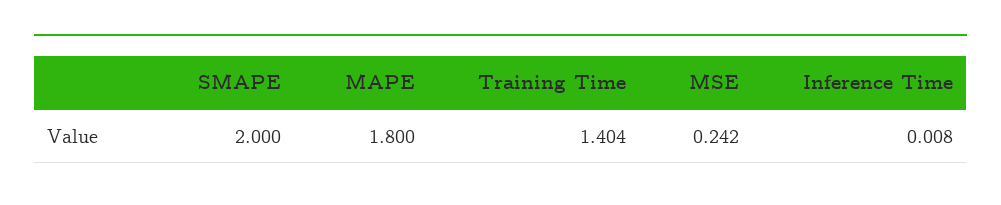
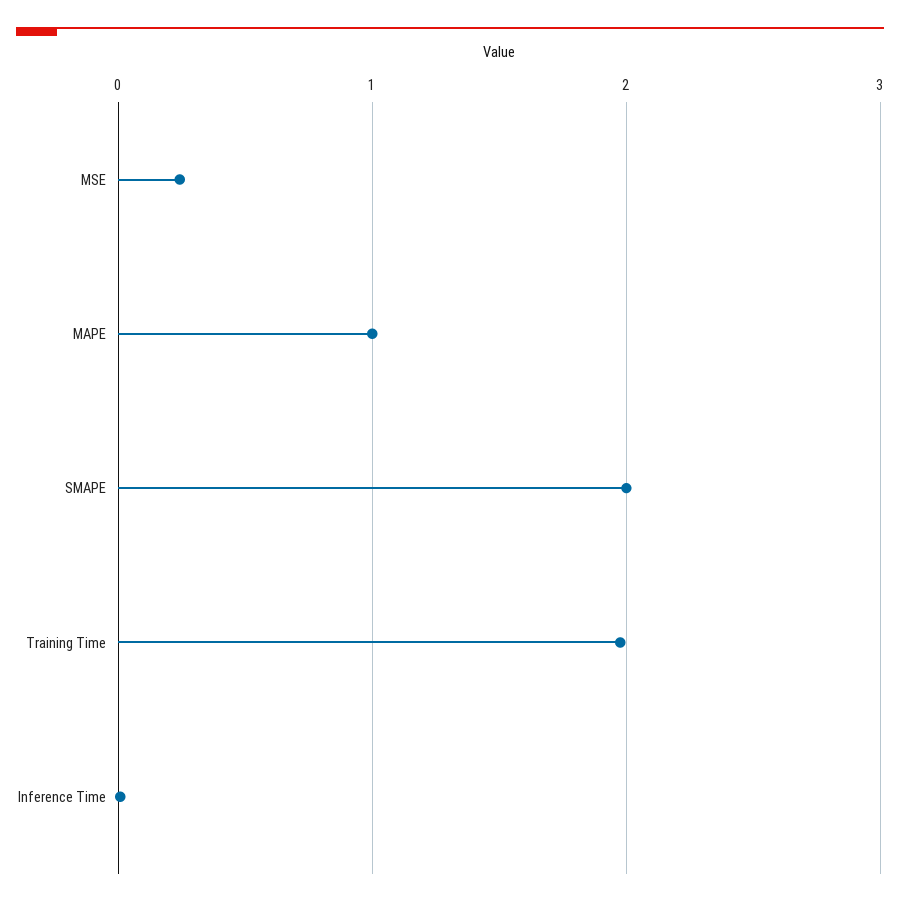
  {
    "SMAPE": 2,
-   "MAPE": 1.8,
+   "MAPE": 1,
-   "Training Time": 1.404,
+   "Training Time": 2,
    "MSE": 0.242,
    "Inference Time": 0.008
  }

